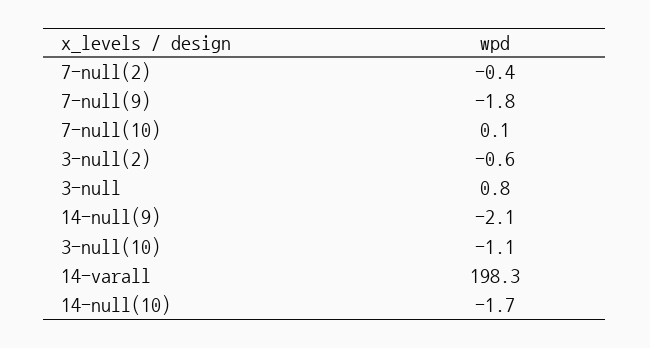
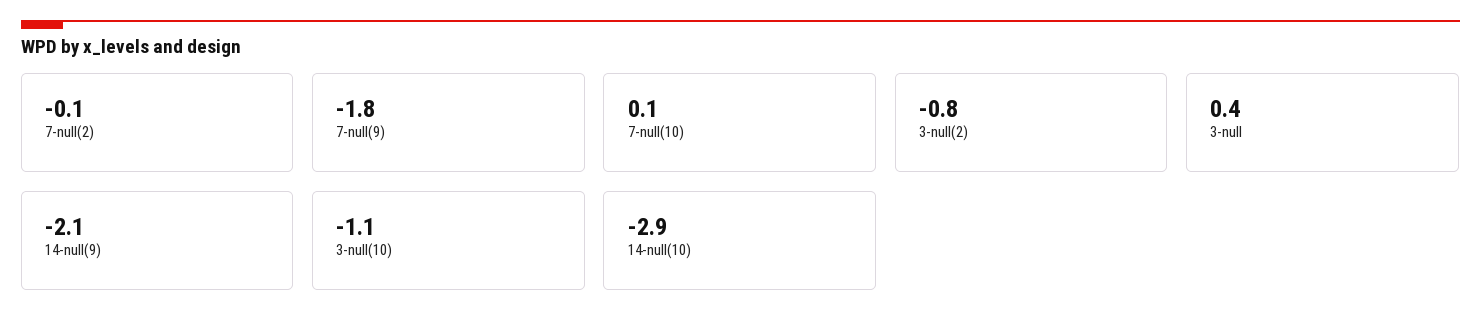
  {
-   "7-null(2)": -0.4,
+   "7-null(2)": -0.1,
    "7-null(9)": -1.8,
    "7-null(10)": 0.1,
-   "3-null(2)": -0.6,
+   "3-null(2)": -0.8,
-   "3-null": 0.8,
+   "3-null": 0.4,
    "14-null(9)": -2.1,
    "3-null(10)": -1.1,
-   "14-varall": 198.3,
-   "14-null(10)": -1.7
+   "14-null(10)": -2.9
  }

